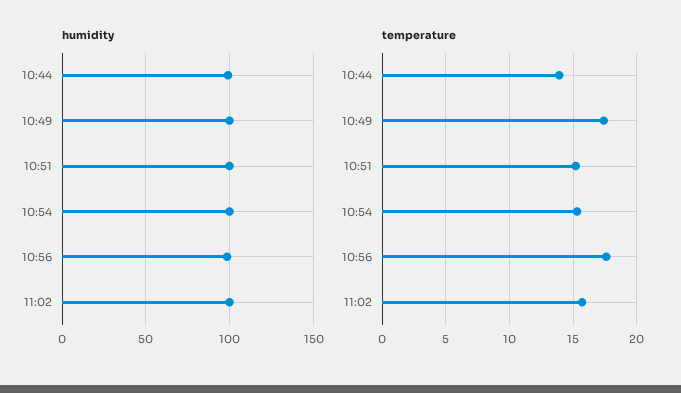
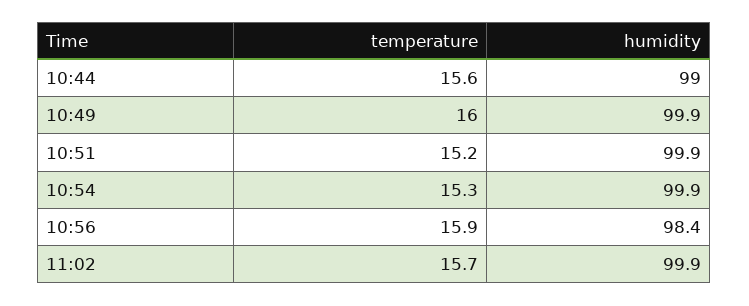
  {
    "humidity": {
      "10:44": 99,
      "10:49": 99.9,
      "10:51": 99.9,
      "10:54": 99.9,
      "10:56": 98.4,
      "11:02": 99.9
    },
    "temperature": {
-     "10:44": 14,
+     "10:44": 15.6,
-     "10:49": 17.5,
+     "10:49": 16,
      "10:51": 15.2,
      "10:54": 15.3,
-     "10:56": 17.5,
+     "10:56": 15.9,
      "11:02": 15.7
    }
  }

